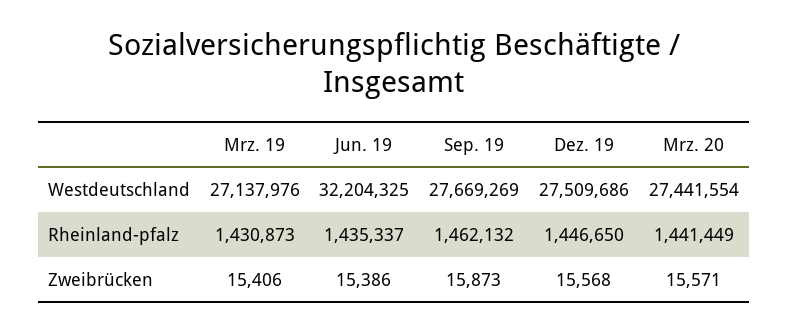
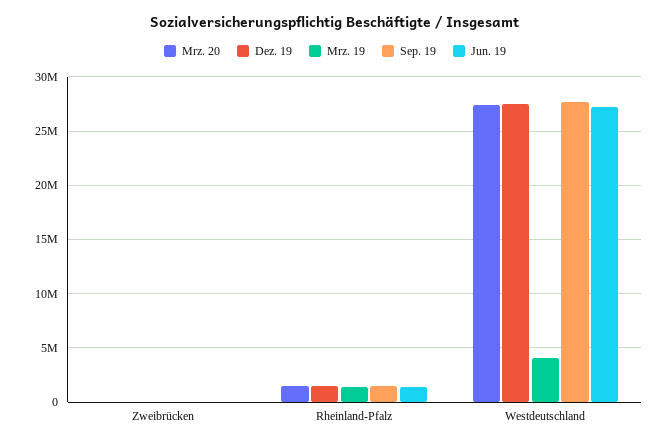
  {
    "Mrz. 19": {
-     "Westdeutschland": 27137976,
+     "Westdeutschland": 4000000,
      "Rheinland-pfalz": 1430873,
      "Zweibrücken": 15406
    },
    "Jun. 19": {
-     "Westdeutschland": 32204325,
+     "Westdeutschland": 27000000,
      "Rheinland-pfalz": 1435337,
      "Zweibrücken": 15386
    },
    "Sep. 19": {
      "Westdeutschland": 27669269,
      "Rheinland-pfalz": 1462132,
      "Zweibrücken": 15873
    },
    "Dez. 19": {
      "Westdeutschland": 27509686,
      "Rheinland-pfalz": 1446650,
      "Zweibrücken": 15568
    },
    "Mrz. 20": {
      "Westdeutschland": 27441554,
      "Rheinland-pfalz": 1441449,
      "Zweibrücken": 15571
    }
  }

